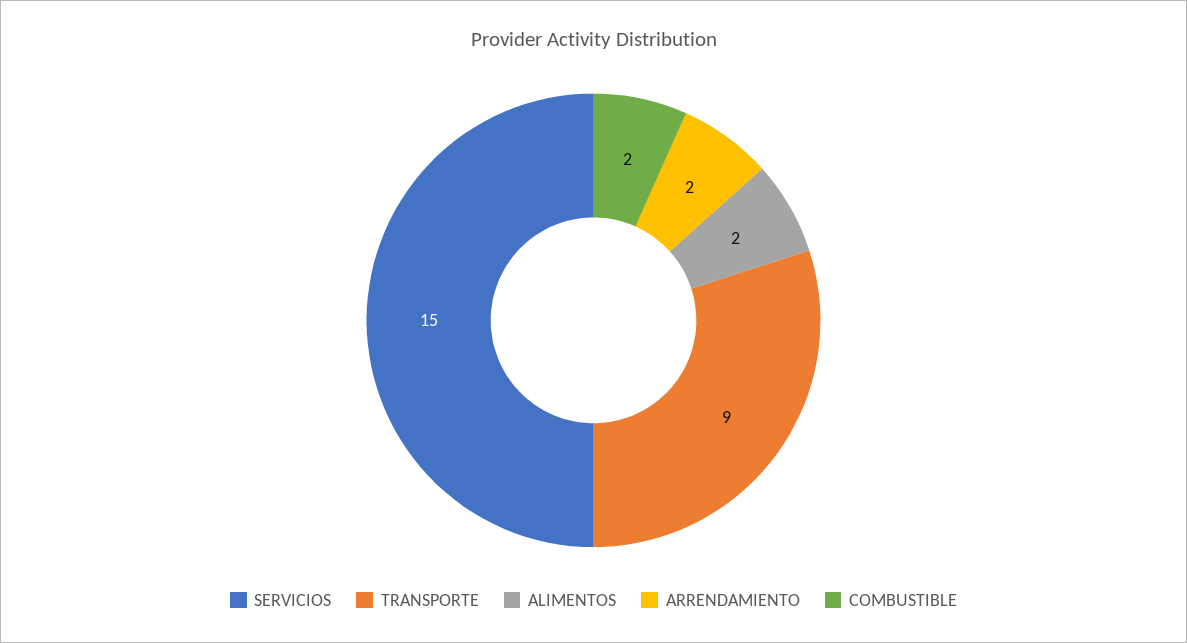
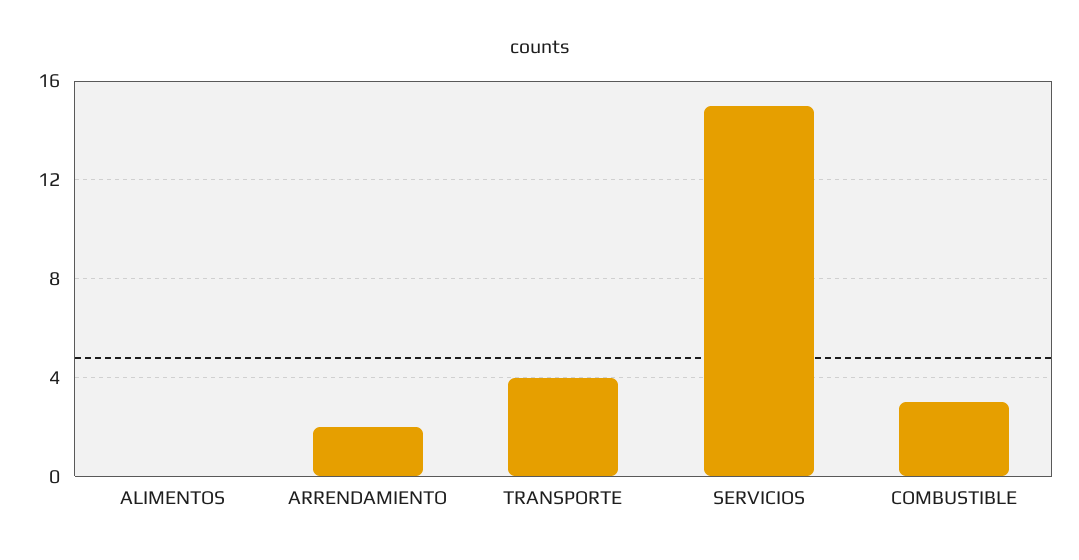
  {
    "SERVICIOS": 15,
-   "TRANSPORTE": 9,
+   "TRANSPORTE": 4,
-   "ALIMENTOS": 2,
+   "ALIMENTOS": 0,
    "ARRENDAMIENTO": 2,
-   "COMBUSTIBLE": 2
+   "COMBUSTIBLE": 3
  }

